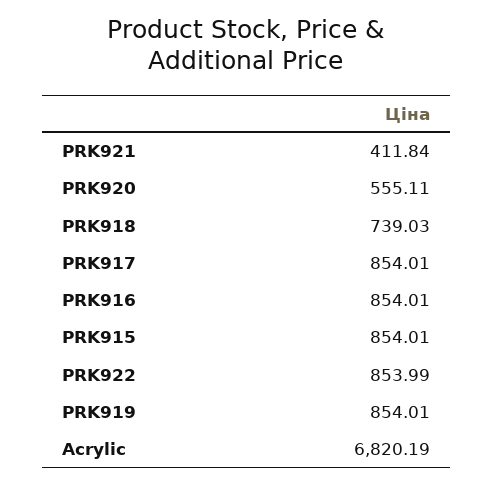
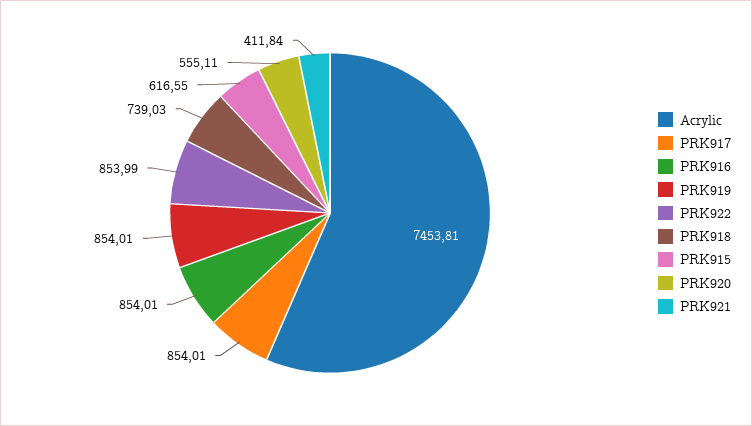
  {
    "PRK921": 411.84,
    "PRK920": 555.11,
    "PRK918": 739.03,
    "PRK917": 854.01,
    "PRK916": 854.01,
-   "PRK915": 854.01,
+   "PRK915": 616.55,
    "PRK922": 853.99,
    "PRK919": 854.01,
-   "Acrylic": 6820.19
+   "Acrylic": 7453.81
  }

